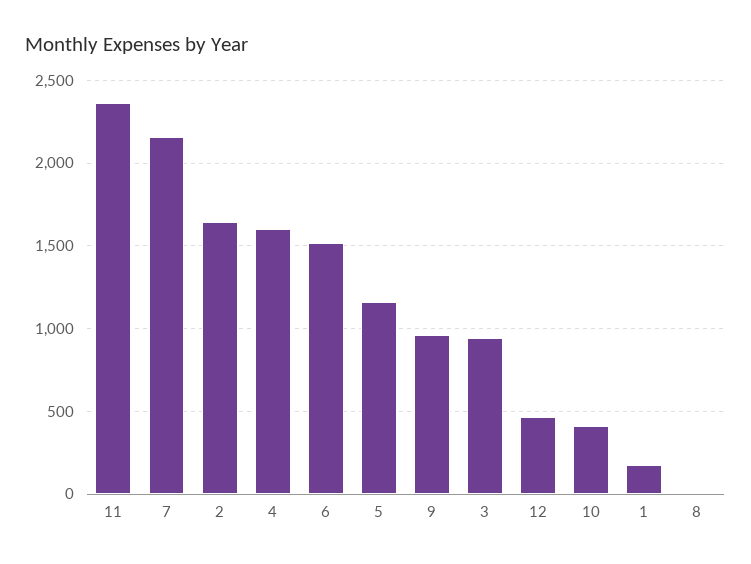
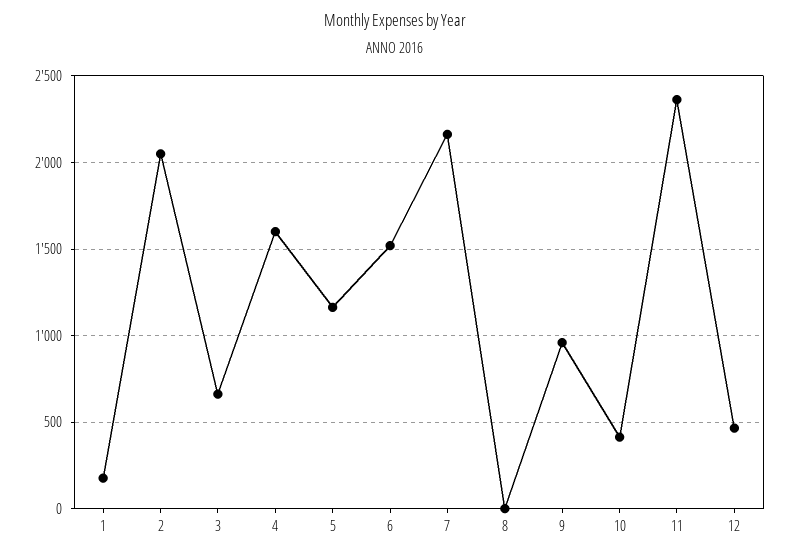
  {
    "11": 2350,
    "7": 2150,
-   "2": 1650,
+   "2": 2050,
    "4": 1600,
    "6": 1500,
    "5": 1150,
    "9": 950,
-   "3": 950,
+   "3": 650,
    "12": 450,
    "10": 400,
    "1": 200,
    "8": 0
  }

